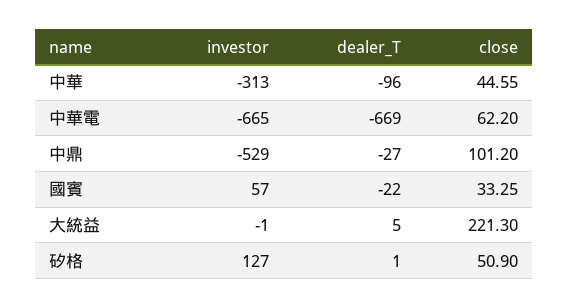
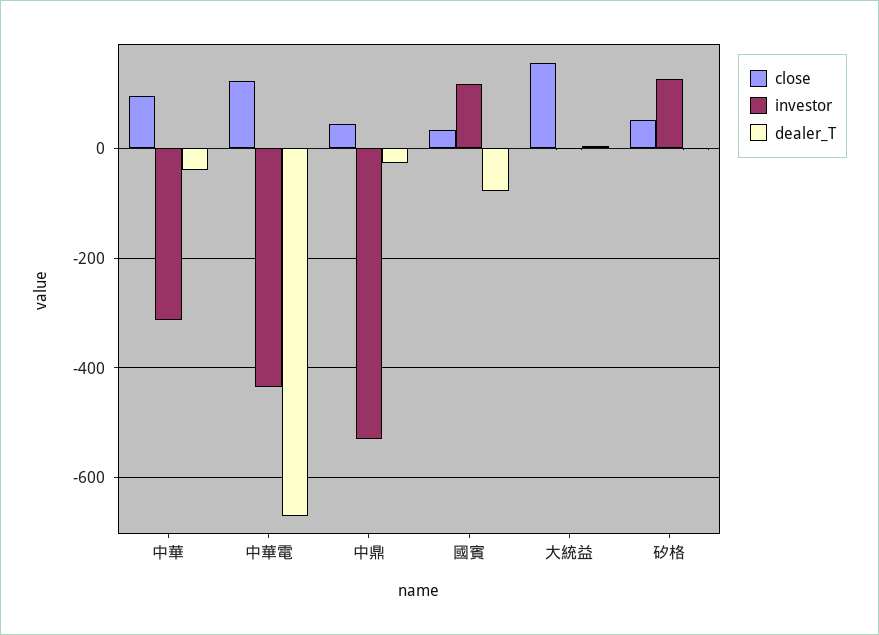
  {
    "investor": {
      "中華": -313,
-     "中華電": -665,
+     "中華電": -440,
      "中鼎": -529,
-     "國賓": 57,
+     "國賓": 120,
      "大統益": -1,
      "矽格": 127
    },
    "dealer_T": {
-     "中華": -96,
+     "中華": -40,
      "中華電": -669,
      "中鼎": -27,
-     "國賓": -22,
+     "國賓": -80,
      "大統益": 5,
      "矽格": 1
    },
    "close": {
-     "中華": 44.55,
+     "中華": 100,
-     "中華電": 62.2,
+     "中華電": 120,
-     "中鼎": 101.2,
+     "中鼎": 40,
      "國賓": 33.25,
-     "大統益": 221.3,
+     "大統益": 160,
      "矽格": 50.9
    }
  }

